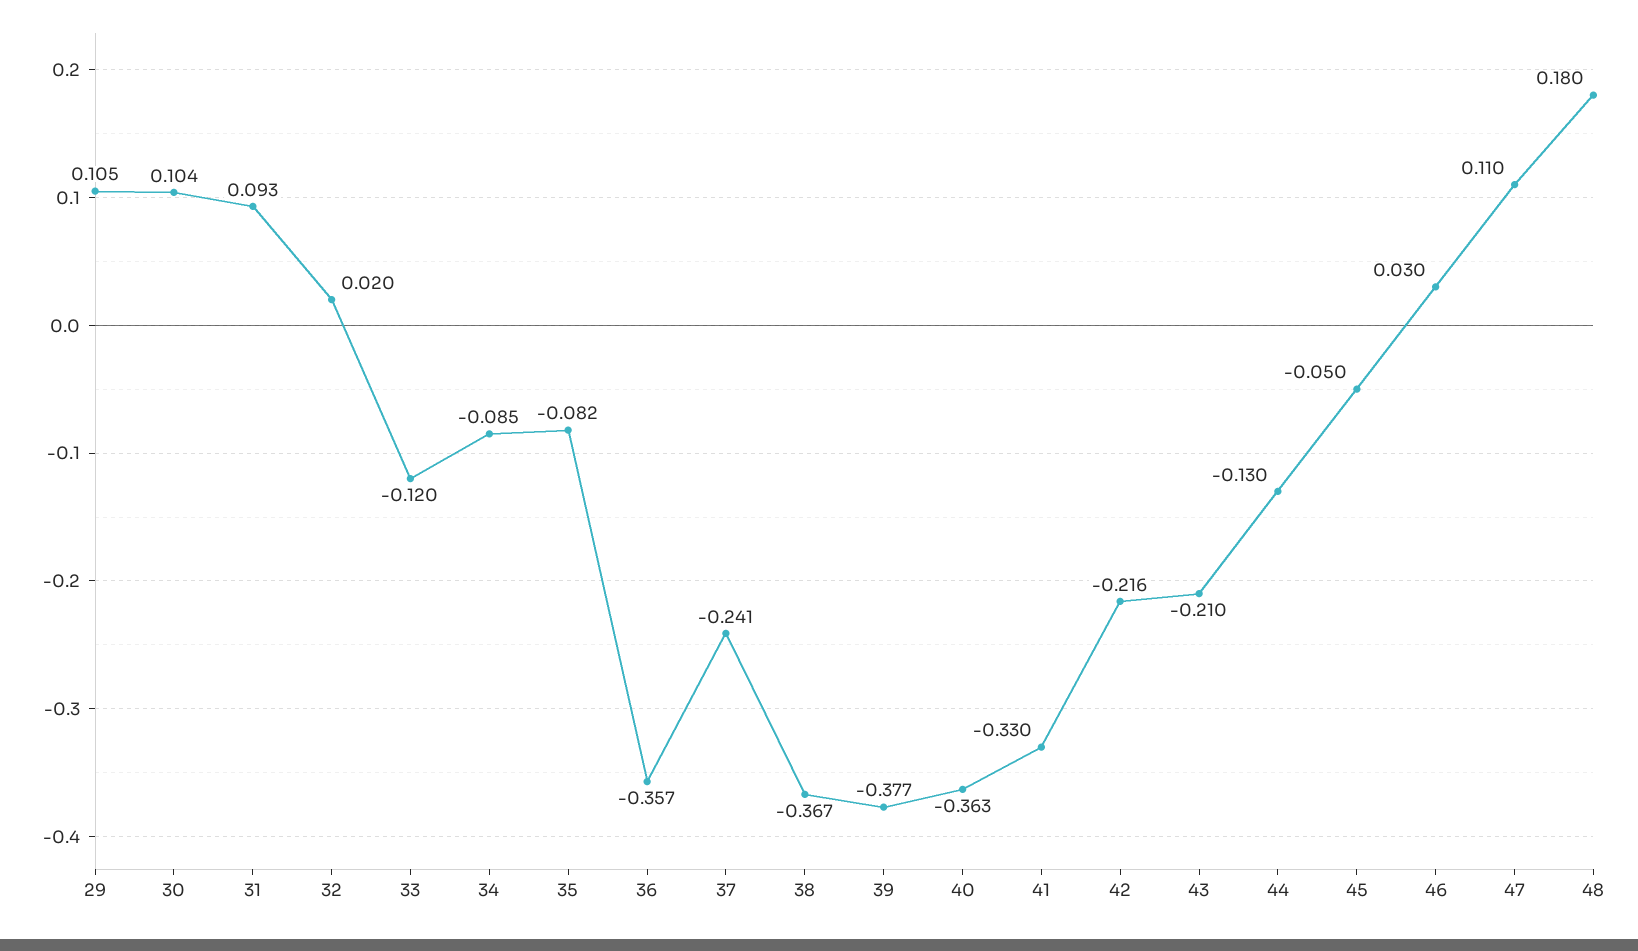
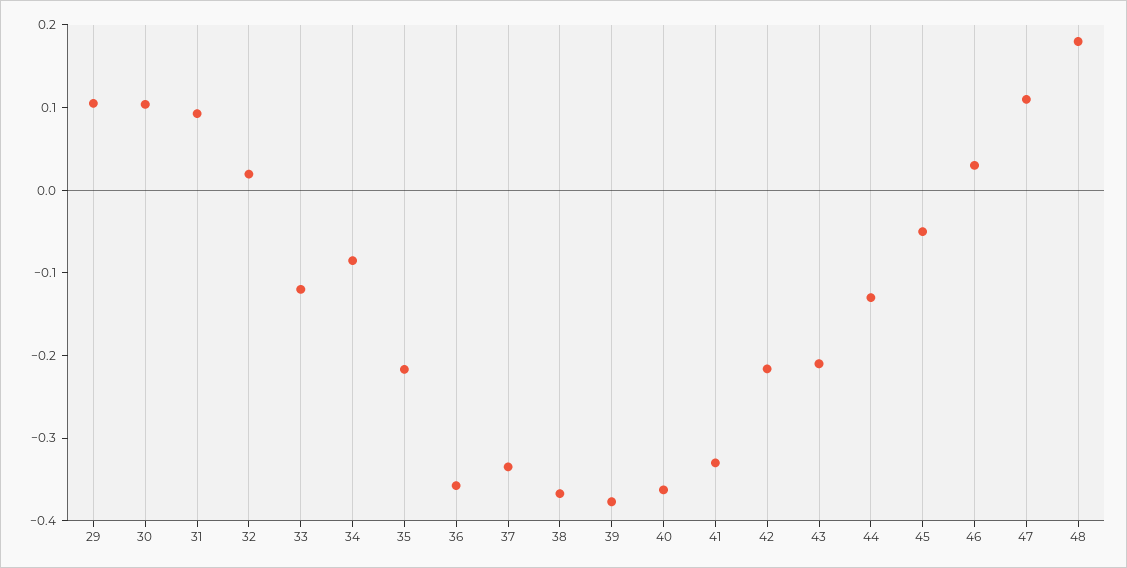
  {
    "29": 0.105,
    "30": 0.104,
    "31": 0.093,
    "32": 0.02,
    "33": -0.12,
    "34": -0.085,
-   "35": -0.082,
+   "35": -0.22,
    "36": -0.357,
-   "37": -0.241,
+   "37": -0.34,
    "38": -0.367,
    "39": -0.377,
    "40": -0.363,
    "41": -0.33,
    "42": -0.216,
    "43": -0.21,
    "44": -0.13,
    "45": -0.05,
    "46": 0.03,
    "47": 0.11,
    "48": 0.18
  }

